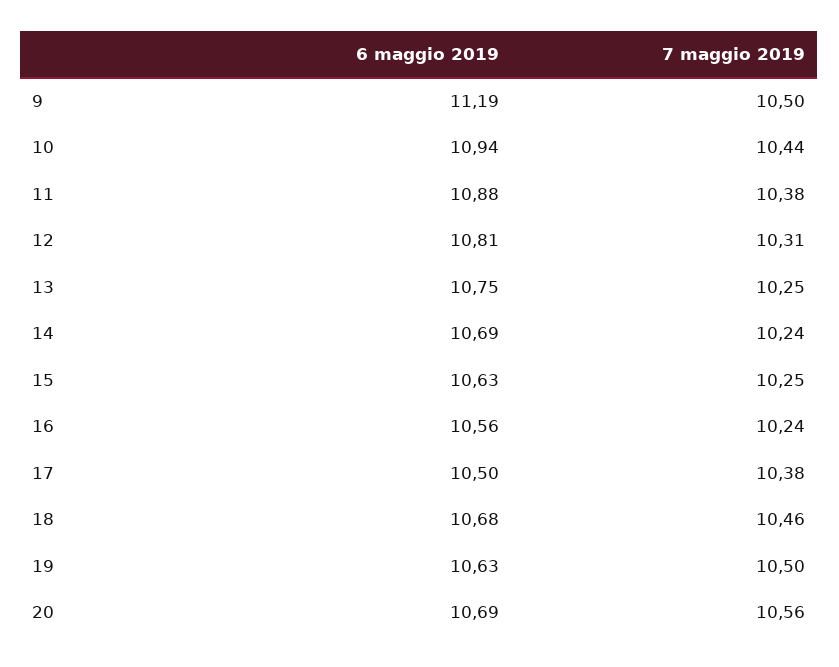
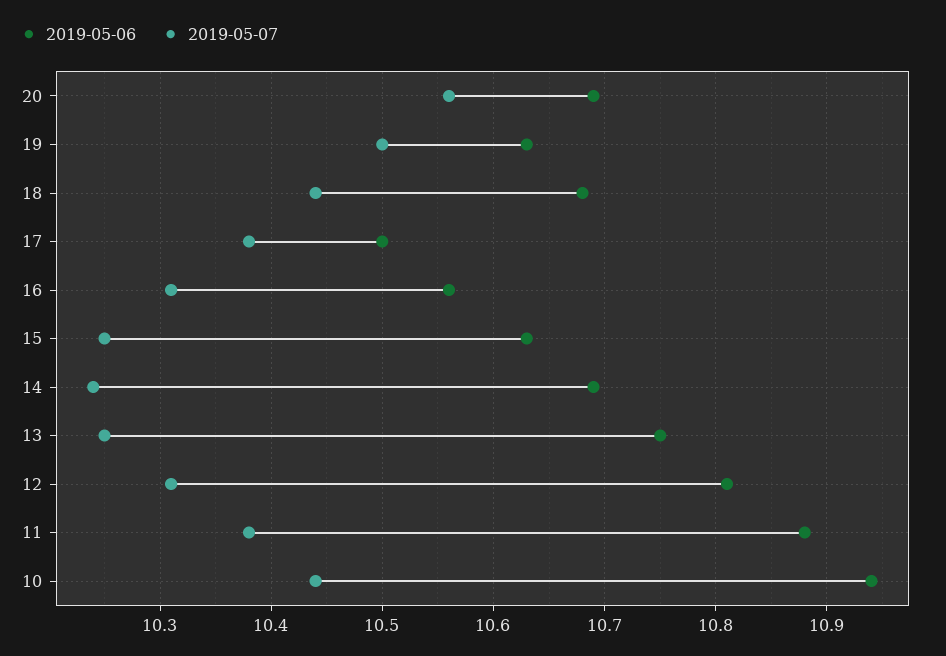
  {
    "6 maggio 2019": {
-     "9": 11.19,
      "10": 10.94,
      "11": 10.88,
      "12": 10.81,
      "13": 10.75,
      "14": 10.69,
      "15": 10.63,
      "16": 10.56,
      "17": 10.5,
      "18": 10.68,
      "19": 10.63,
      "20": 10.69
    },
    "7 maggio 2019": {
-     "9": 10.5,
      "10": 10.44,
      "11": 10.38,
      "12": 10.31,
      "13": 10.25,
      "14": 10.24,
      "15": 10.25,
-     "16": 10.24,
+     "16": 10.31,
      "17": 10.38,
-     "18": 10.46,
+     "18": 10.44,
      "19": 10.5,
      "20": 10.56
    }
  }

